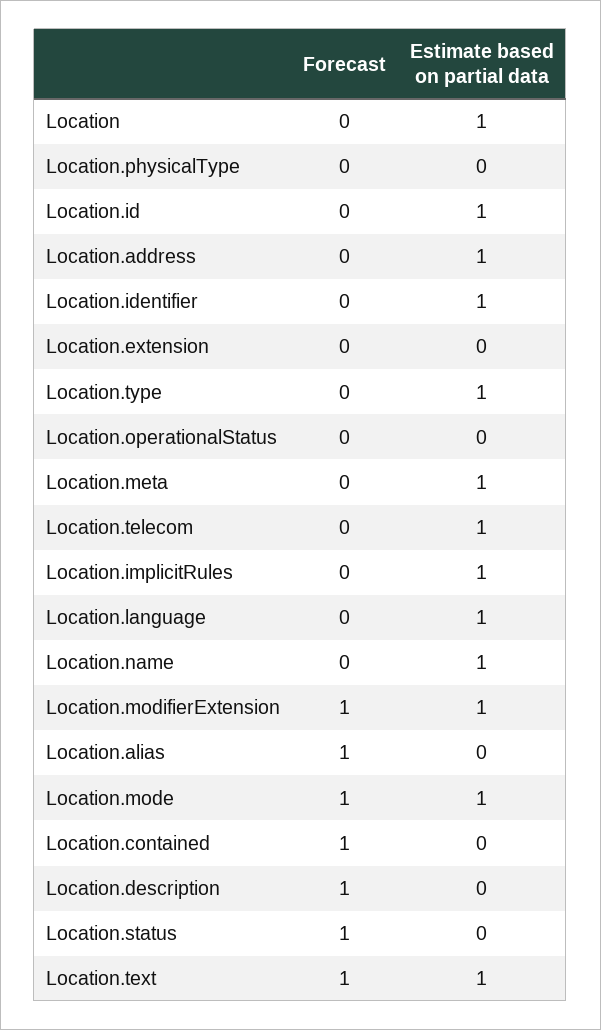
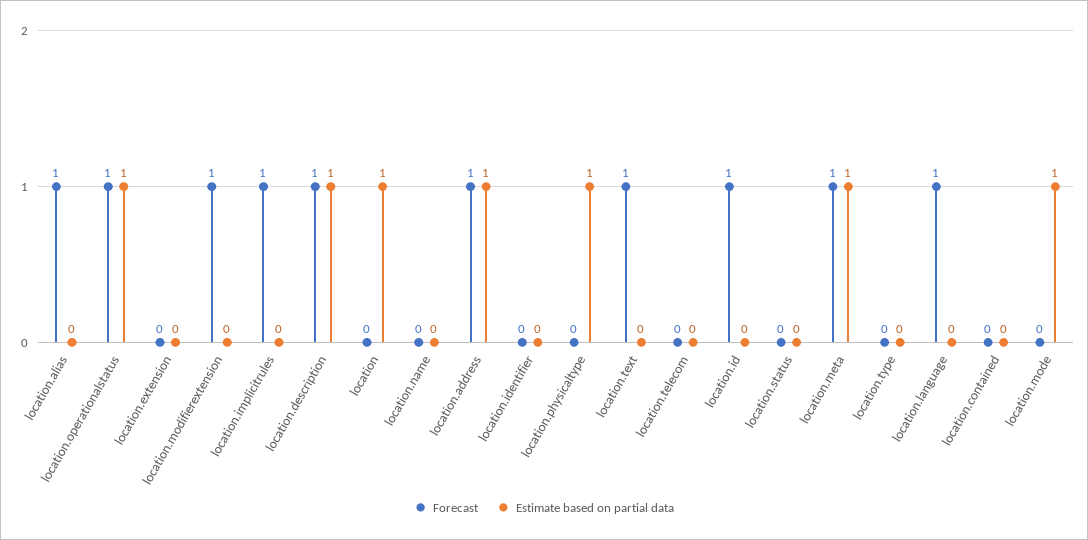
  {
    "Forecast": {
      "Location": 0,
      "Location.physicalType": 0,
-     "Location.id": 0,
+     "Location.id": 1,
-     "Location.address": 0,
+     "Location.address": 1,
      "Location.identifier": 0,
      "Location.extension": 0,
      "Location.type": 0,
-     "Location.operationalStatus": 0,
+     "Location.operationalStatus": 1,
-     "Location.meta": 0,
+     "Location.meta": 1,
      "Location.telecom": 0,
-     "Location.implicitRules": 0,
+     "Location.implicitRules": 1,
-     "Location.language": 0,
+     "Location.language": 1,
      "Location.name": 0,
      "Location.modifierExtension": 1,
      "Location.alias": 1,
-     "Location.mode": 1,
+     "Location.mode": 0,
-     "Location.contained": 1,
+     "Location.contained": 0,
      "Location.description": 1,
-     "Location.status": 1,
+     "Location.status": 0,
      "Location.text": 1
    },
    "Estimate based on partial data": {
      "Location": 1,
-     "Location.physicalType": 0,
+     "Location.physicalType": 1,
-     "Location.id": 1,
+     "Location.id": 0,
      "Location.address": 1,
-     "Location.identifier": 1,
+     "Location.identifier": 0,
      "Location.extension": 0,
-     "Location.type": 1,
+     "Location.type": 0,
-     "Location.operationalStatus": 0,
+     "Location.operationalStatus": 1,
      "Location.meta": 1,
-     "Location.telecom": 1,
+     "Location.telecom": 0,
-     "Location.implicitRules": 1,
+     "Location.implicitRules": 0,
-     "Location.language": 1,
+     "Location.language": 0,
-     "Location.name": 1,
+     "Location.name": 0,
-     "Location.modifierExtension": 1,
+     "Location.modifierExtension": 0,
      "Location.alias": 0,
      "Location.mode": 1,
      "Location.contained": 0,
-     "Location.description": 0,
+     "Location.description": 1,
      "Location.status": 0,
-     "Location.text": 1
+     "Location.text": 0
    }
  }

